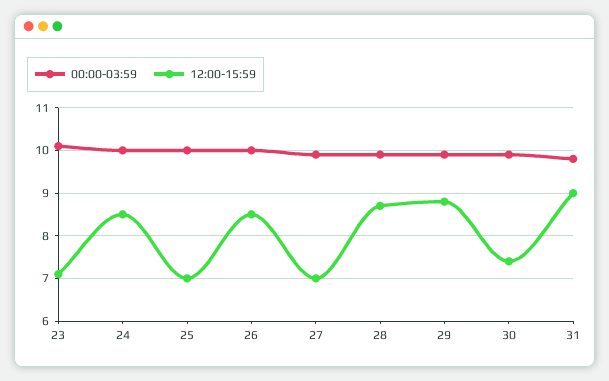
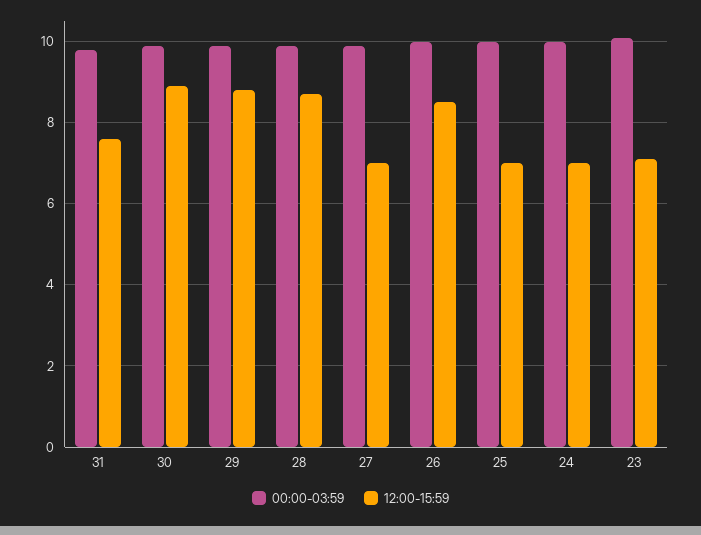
  {
    "00:00-03:59": {
      "23": 10,
      "24": 10,
      "25": 10,
      "26": 10,
      "27": 10,
      "28": 10,
      "29": 10,
      "30": 10,
      "31": 10
    },
    "12:00-15:59": {
      "23": 7,
-     "24": 8.5,
+     "24": 7,
      "25": 7,
      "26": 8.5,
      "27": 7,
      "28": 8.5,
      "29": 9,
-     "30": 7.5,
+     "30": 9,
-     "31": 9
+     "31": 7.5
    }
  }

